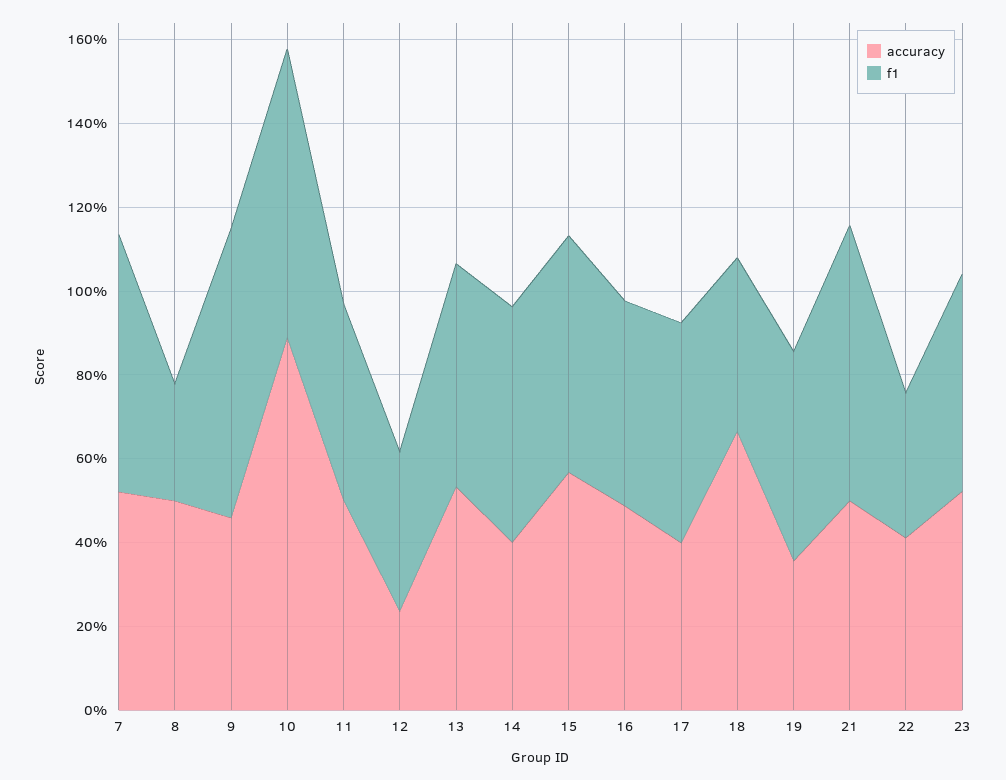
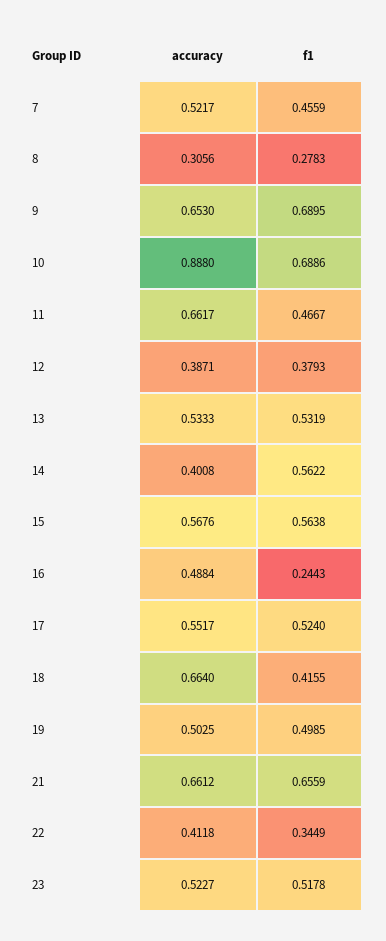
  {
    "accuracy": {
      "7": 0.5217,
-     "8": 0.5,
+     "8": 0.3056,
-     "9": 0.45,
+     "9": 0.653,
      "10": 0.888,
-     "11": 0.5,
+     "11": 0.6617,
-     "12": 0.25,
+     "12": 0.3871,
      "13": 0.5333,
      "14": 0.4008,
      "15": 0.5676,
      "16": 0.4884,
-     "17": 0.4,
+     "17": 0.5517,
      "18": 0.664,
-     "19": 0.35,
+     "19": 0.5025,
-     "21": 0.5,
+     "21": 0.6612,
      "22": 0.4118,
      "23": 0.5227
    },
    "f1": {
-     "7": 0.6,
+     "7": 0.4559,
      "8": 0.2783,
      "9": 0.6895,
      "10": 0.6886,
      "11": 0.4667,
      "12": 0.3793,
      "13": 0.5319,
      "14": 0.5622,
      "15": 0.5638,
-     "16": 0.5,
+     "16": 0.2443,
      "17": 0.524,
      "18": 0.4155,
      "19": 0.4985,
      "21": 0.6559,
      "22": 0.3449,
      "23": 0.5178
    }
  }

